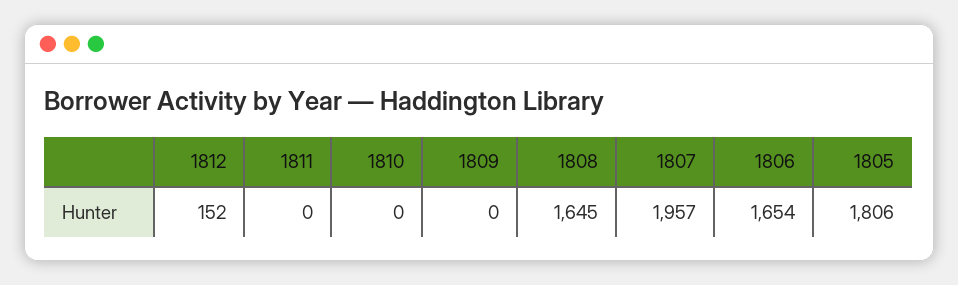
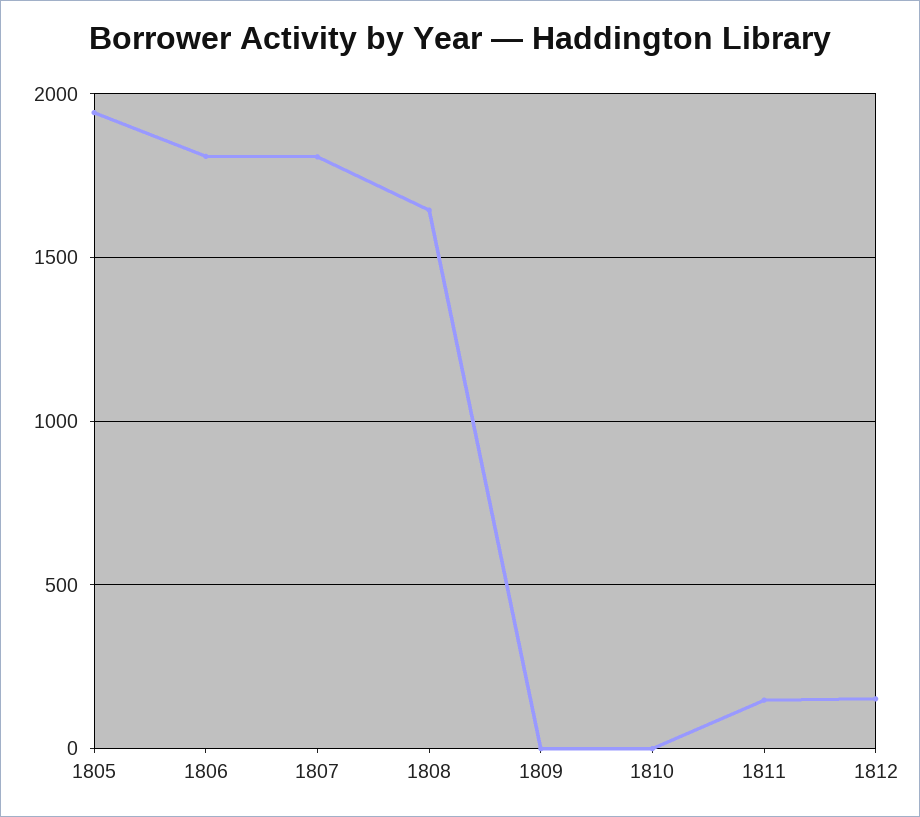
  {
    "1812": 152,
-   "1811": 0,
+   "1811": 150,
    "1810": 0,
    "1809": 0,
    "1808": 1645,
-   "1807": 1957,
+   "1807": 1800,
-   "1806": 1654,
+   "1806": 1800,
-   "1805": 1806
+   "1805": 1950
  }

